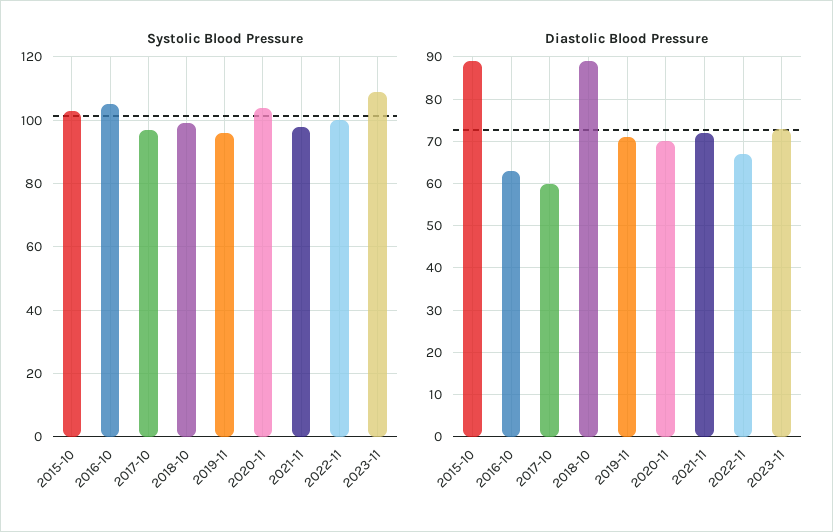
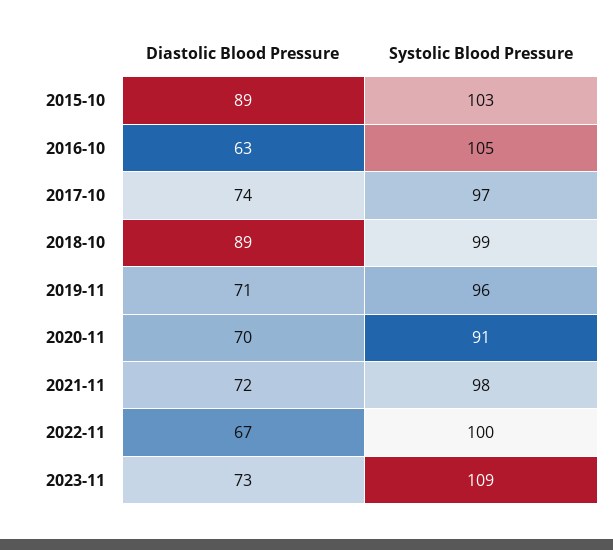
  {
    "Systolic Blood Pressure": {
      "2015-10": 103,
      "2016-10": 105,
      "2017-10": 97,
      "2018-10": 99,
      "2019-11": 96,
-     "2020-11": 105,
+     "2020-11": 91,
      "2021-11": 98,
      "2022-11": 100,
      "2023-11": 109
    },
    "Diastolic Blood Pressure": {
      "2015-10": 89,
      "2016-10": 63,
-     "2017-10": 60,
+     "2017-10": 74,
      "2018-10": 89,
      "2019-11": 71,
      "2020-11": 70,
      "2021-11": 72,
      "2022-11": 67,
      "2023-11": 73
    }
  }

